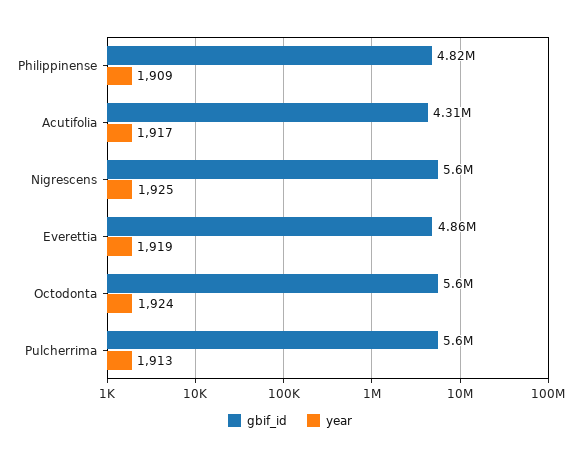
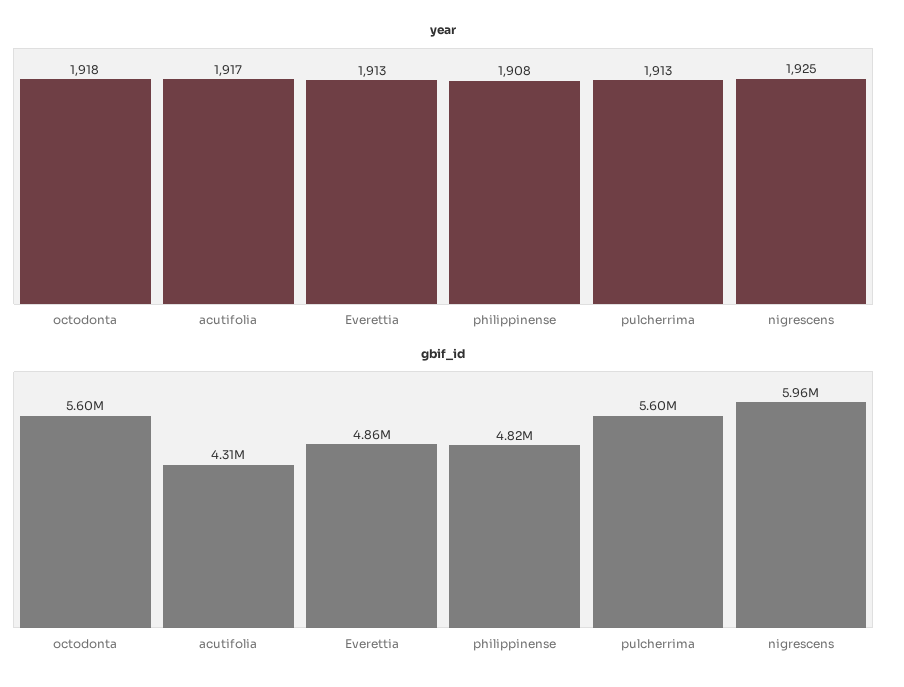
  {
    "gbif_id": {
      "Philippinense": 4820000,
      "Acutifolia": 4310000,
-     "Nigrescens": 5600000,
+     "Nigrescens": 5960000,
      "Everettia": 4860000,
      "Octodonta": 5600000,
      "Pulcherrima": 5600000
    },
    "year": {
-     "Philippinense": 1909,
+     "Philippinense": 1908,
      "Acutifolia": 1917,
      "Nigrescens": 1925,
-     "Everettia": 1919,
+     "Everettia": 1913,
-     "Octodonta": 1924,
+     "Octodonta": 1918,
      "Pulcherrima": 1913
    }
  }

